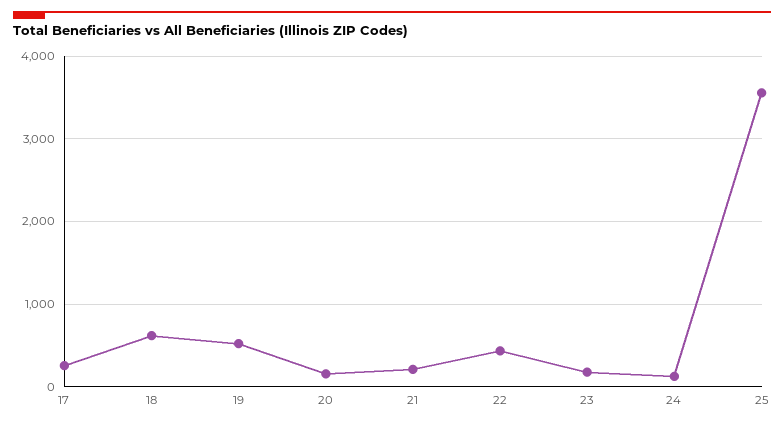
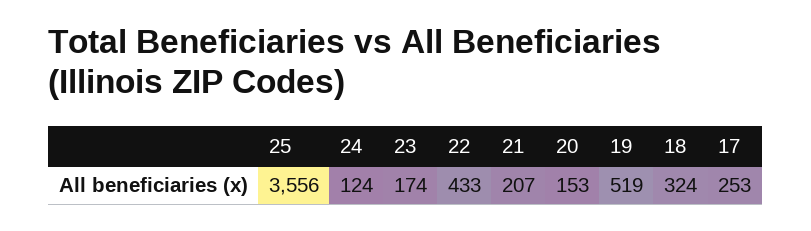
  {
    "17": 253,
-   "18": 600,
+   "18": 324,
    "19": 519,
    "20": 153,
    "21": 207,
    "22": 433,
    "23": 174,
    "24": 124,
    "25": 3556
  }

